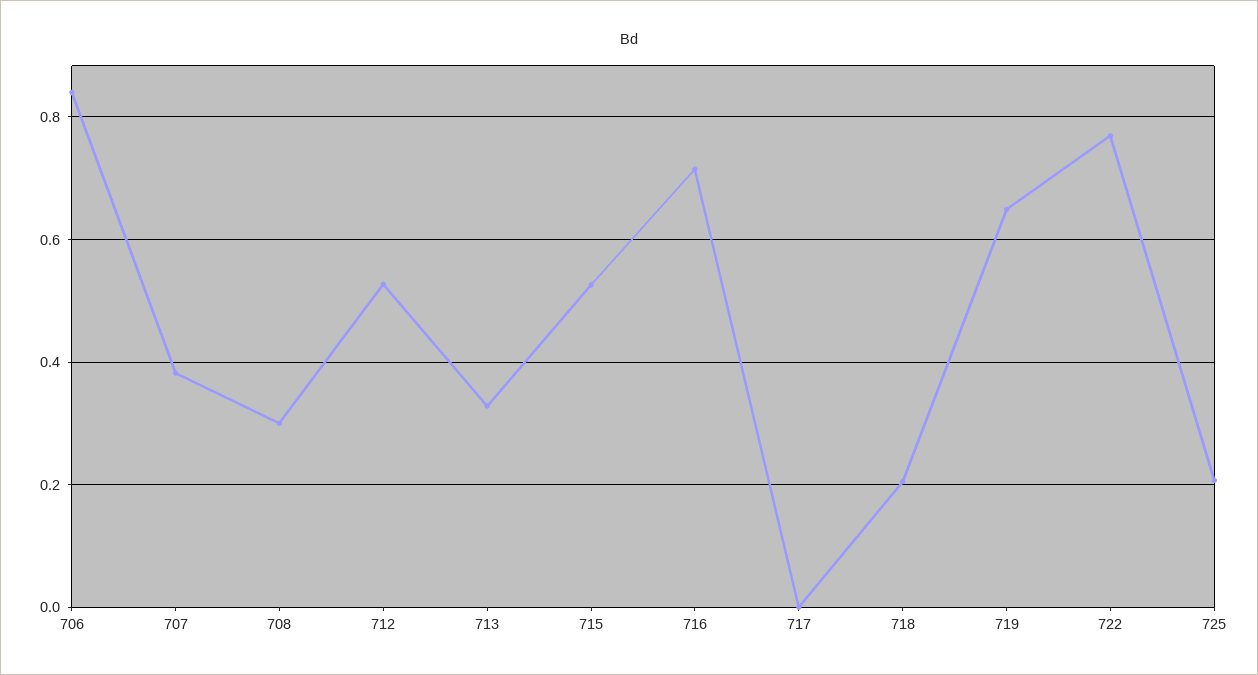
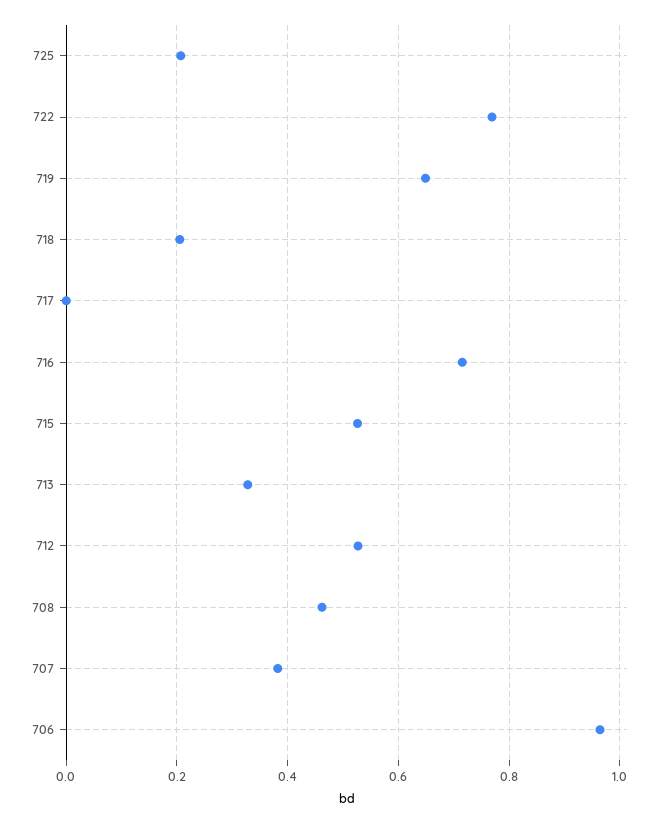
  {
-   "706": 0.84,
+   "706": 0.96,
    "707": 0.38,
-   "708": 0.3,
+   "708": 0.46,
    "712": 0.52,
    "713": 0.32,
    "715": 0.52,
    "716": 0.72,
    "717": 0,
    "718": 0.2,
    "719": 0.64,
    "722": 0.76,
    "725": 0.2
  }

